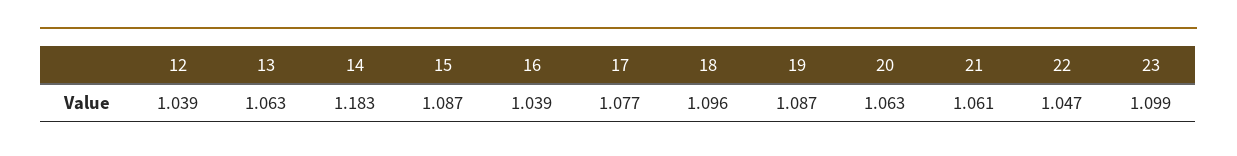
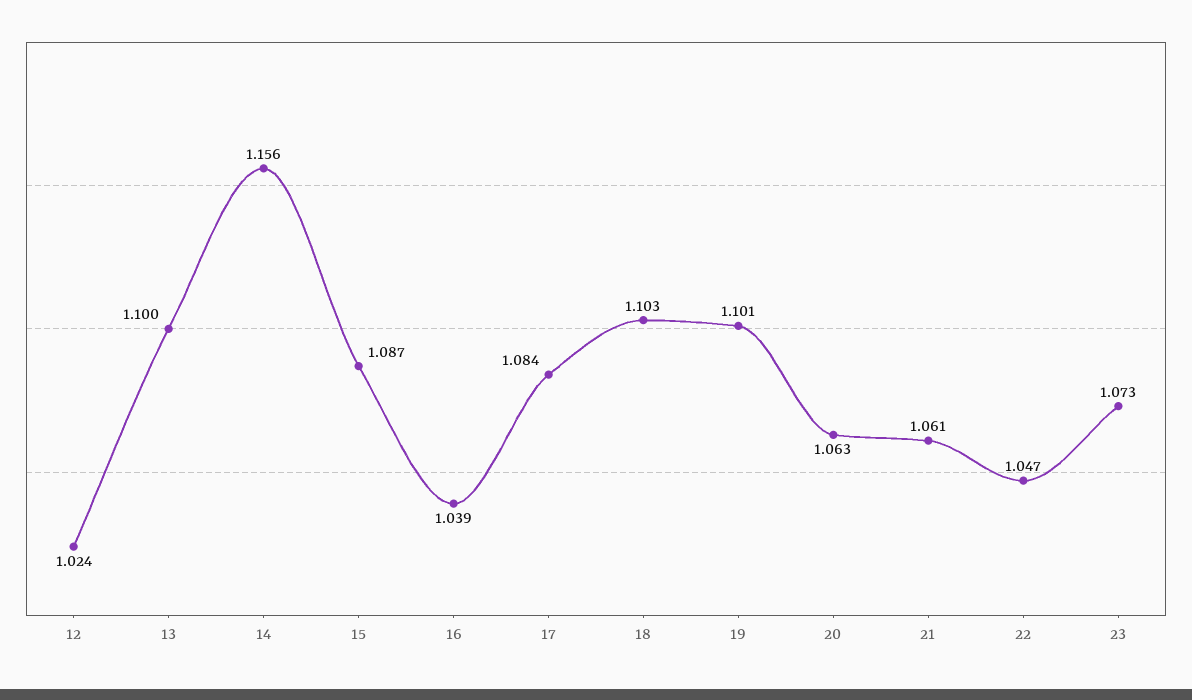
  {
-   "12": 1.039,
+   "12": 1.024,
-   "13": 1.063,
+   "13": 1.1,
-   "14": 1.183,
+   "14": 1.156,
    "15": 1.087,
    "16": 1.039,
-   "17": 1.077,
+   "17": 1.084,
-   "18": 1.096,
+   "18": 1.103,
-   "19": 1.087,
+   "19": 1.101,
    "20": 1.063,
    "21": 1.061,
    "22": 1.047,
-   "23": 1.099
+   "23": 1.073
  }

